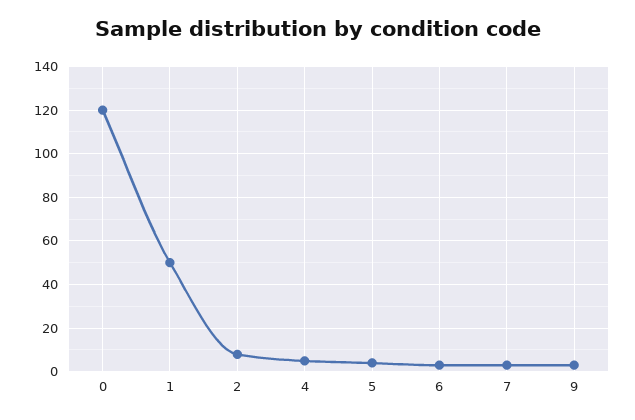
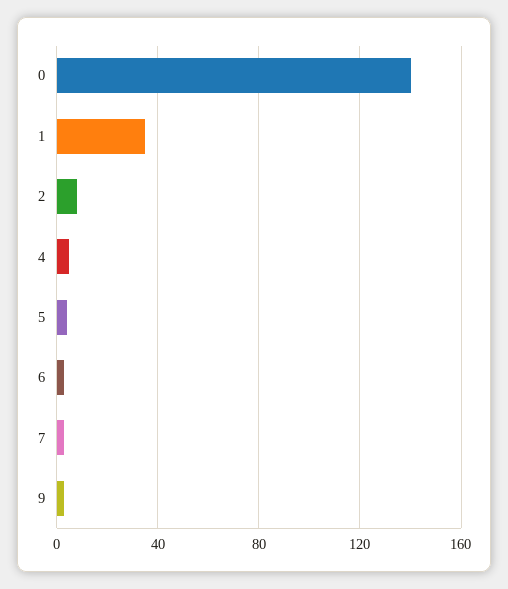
  {
-   "0": 120,
+   "0": 140,
-   "1": 50,
+   "1": 35,
    "2": 10,
    "4": 5,
    "5": 5,
    "6": 5,
    "7": 5,
    "9": 5
  }

